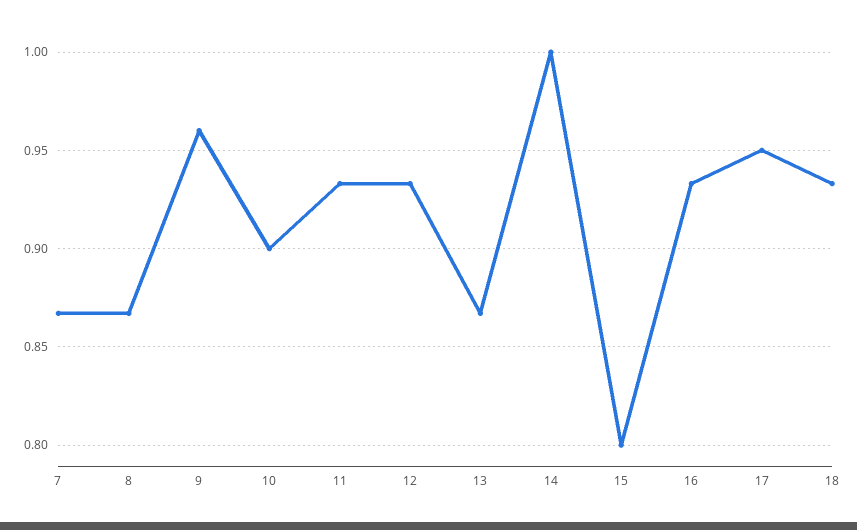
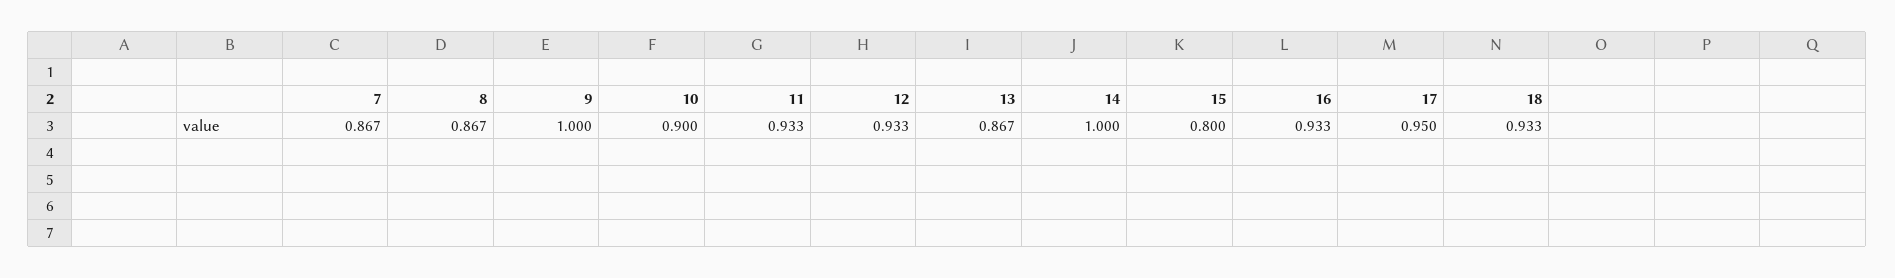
  {
    "7": 0.867,
    "8": 0.867,
-   "9": 0.96,
+   "9": 1,
    "10": 0.9,
    "11": 0.933,
    "12": 0.933,
    "13": 0.867,
    "14": 1,
    "15": 0.8,
    "16": 0.933,
    "17": 0.95,
    "18": 0.933
  }

